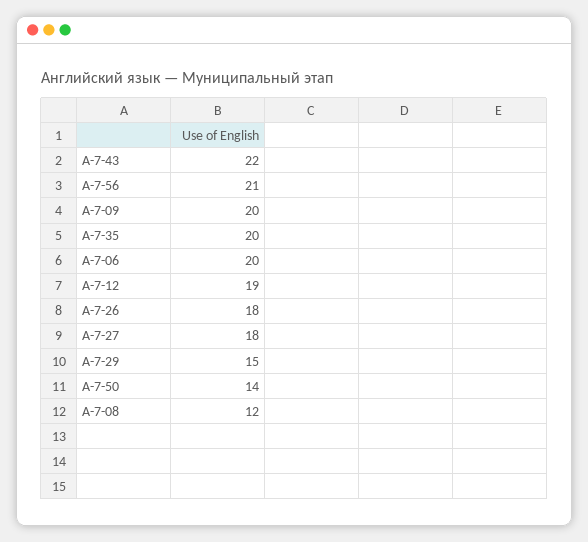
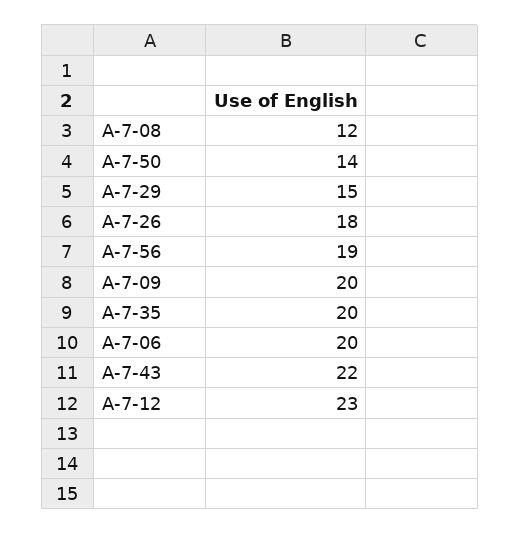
  {
    "А-7-43": 22,
-   "А-7-56": 21,
+   "А-7-56": 19,
    "А-7-09": 20,
    "А-7-35": 20,
    "А-7-06": 20,
-   "А-7-12": 19,
+   "А-7-12": 23,
    "А-7-26": 18,
-   "А-7-27": 18,
    "А-7-29": 15,
    "А-7-50": 14,
    "А-7-08": 12
  }

